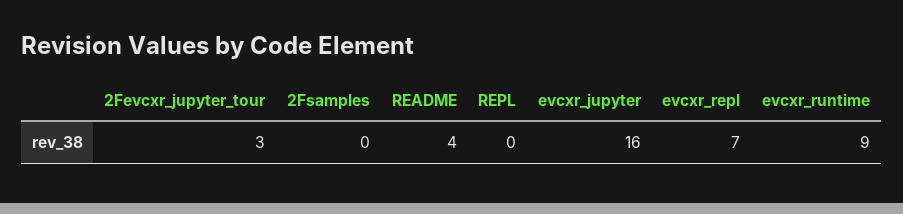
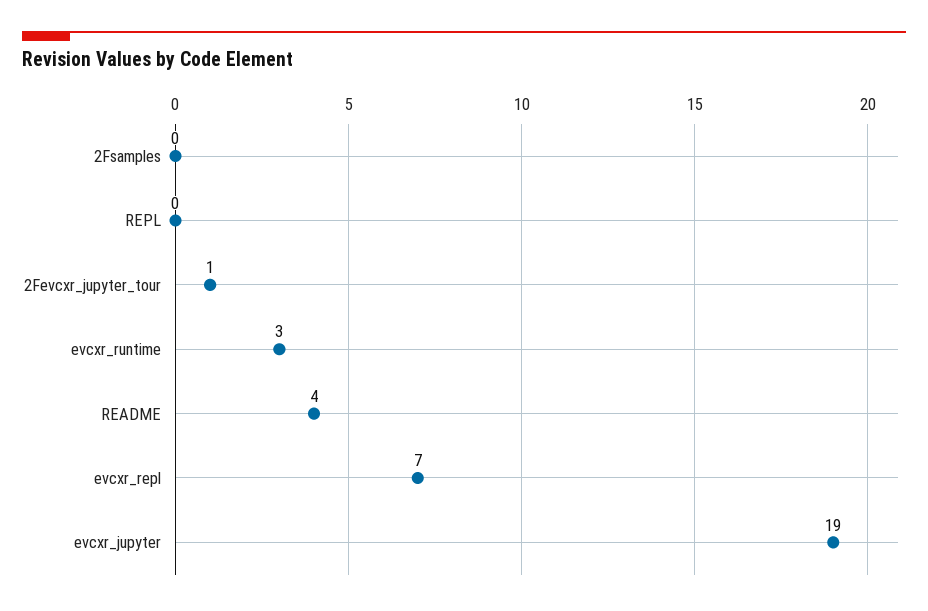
  {
-   "2Fevcxr_jupyter_tour": 3,
+   "2Fevcxr_jupyter_tour": 1,
    "2Fsamples": 0,
    "README": 4,
    "REPL": 0,
-   "evcxr_jupyter": 16,
+   "evcxr_jupyter": 19,
    "evcxr_repl": 7,
-   "evcxr_runtime": 9
+   "evcxr_runtime": 3
  }

